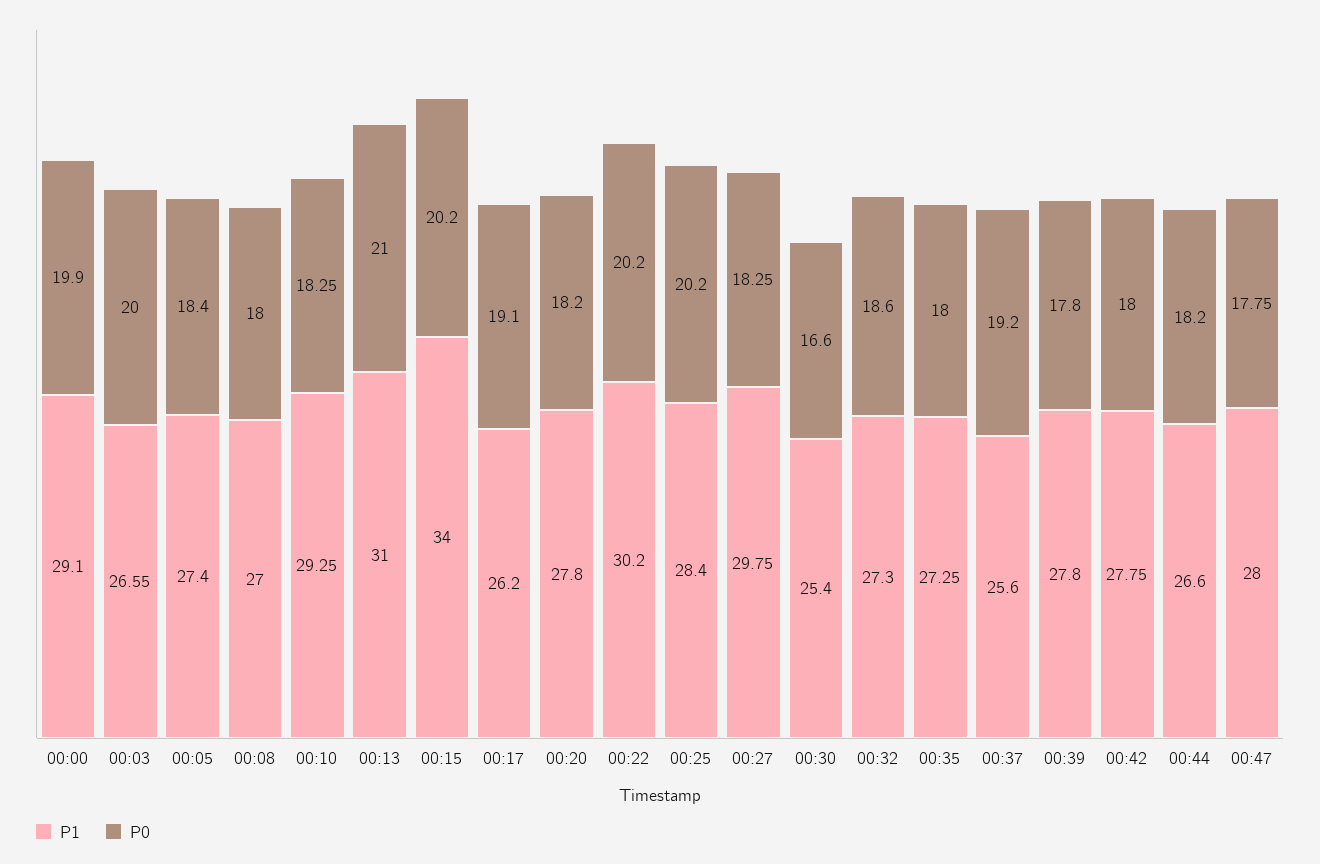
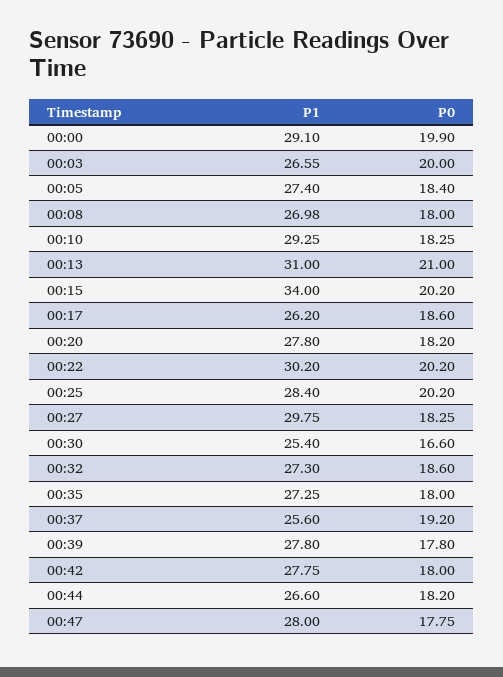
  {
    "P1": {
      "00:00": 29.1,
      "00:03": 26.55,
      "00:05": 27.4,
-     "00:08": 27,
+     "00:08": 26.98,
      "00:10": 29.25,
      "00:13": 31,
      "00:15": 34,
      "00:17": 26.2,
      "00:20": 27.8,
      "00:22": 30.2,
      "00:25": 28.4,
      "00:27": 29.75,
      "00:30": 25.4,
      "00:32": 27.3,
      "00:35": 27.25,
      "00:37": 25.6,
      "00:39": 27.8,
      "00:42": 27.75,
      "00:44": 26.6,
      "00:47": 28
    },
    "P0": {
      "00:00": 19.9,
      "00:03": 20,
      "00:05": 18.4,
      "00:08": 18,
      "00:10": 18.25,
      "00:13": 21,
      "00:15": 20.2,
-     "00:17": 19.1,
+     "00:17": 18.6,
      "00:20": 18.2,
      "00:22": 20.2,
      "00:25": 20.2,
      "00:27": 18.25,
      "00:30": 16.6,
      "00:32": 18.6,
      "00:35": 18,
      "00:37": 19.2,
      "00:39": 17.8,
      "00:42": 18,
      "00:44": 18.2,
      "00:47": 17.75
    }
  }

